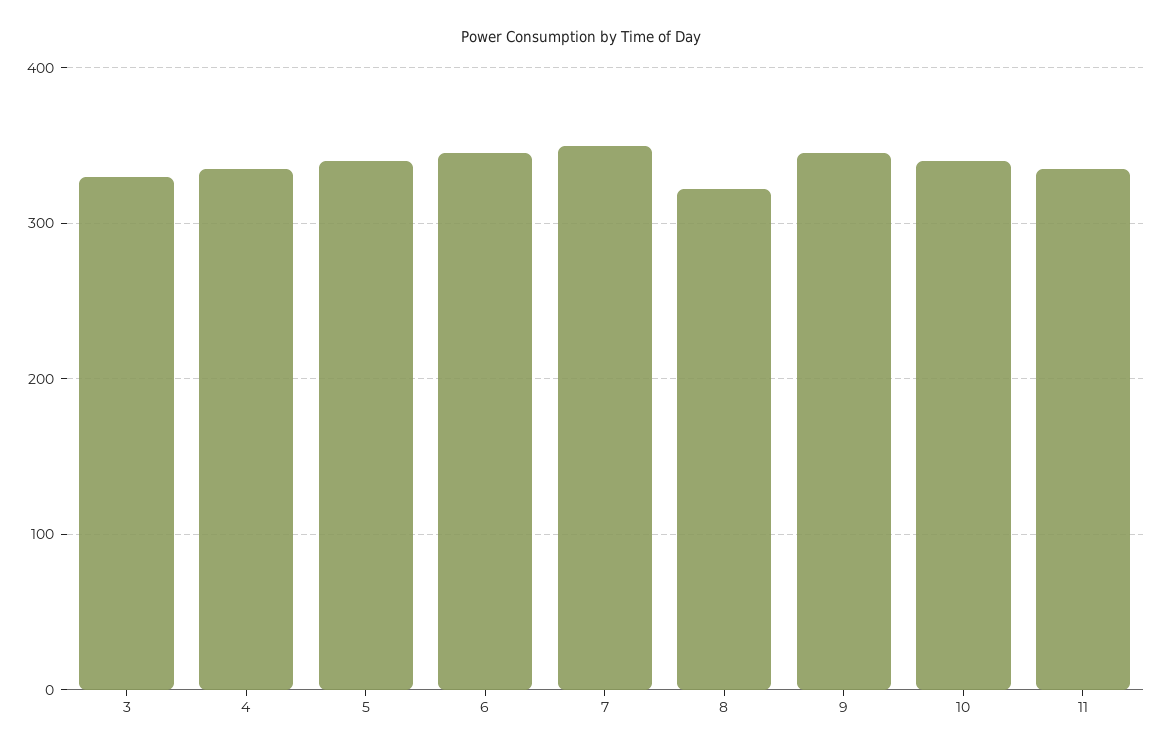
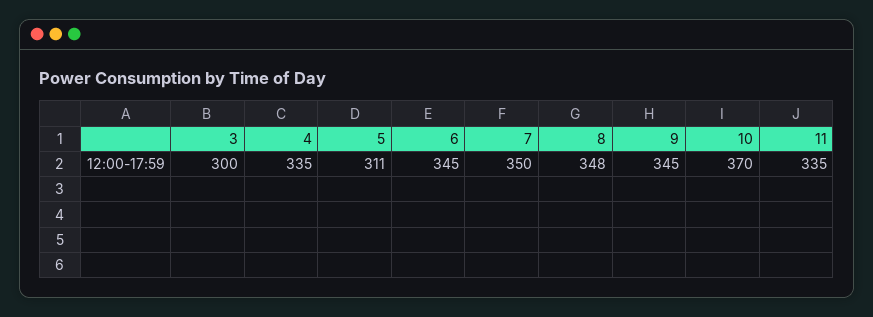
  {
-   "3": 330,
+   "3": 300,
    "4": 335,
-   "5": 340,
+   "5": 311,
    "6": 345,
    "7": 350,
-   "8": 320,
+   "8": 348,
    "9": 345,
-   "10": 340,
+   "10": 370,
    "11": 335
  }

